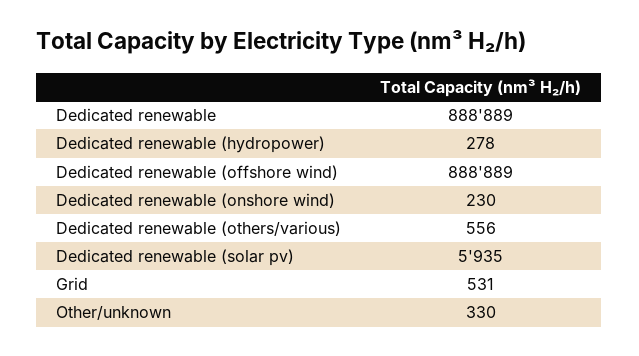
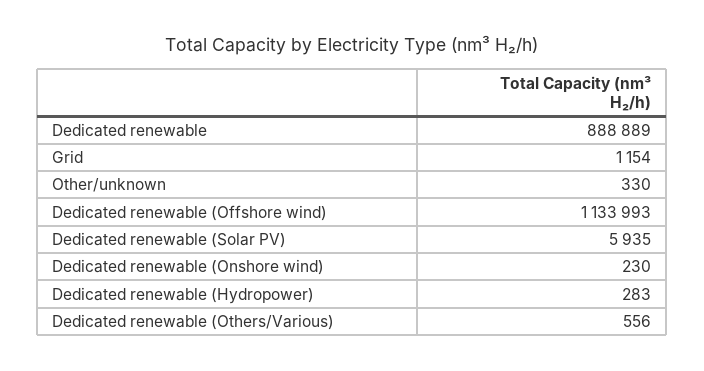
  {
    "Dedicated renewable": 888889,
-   "Dedicated renewable (hydropower)": 278,
+   "Dedicated renewable (hydropower)": 283,
-   "Dedicated renewable (offshore wind)": 888889,
+   "Dedicated renewable (offshore wind)": 1133993,
    "Dedicated renewable (onshore wind)": 230,
    "Dedicated renewable (others/various)": 556,
    "Dedicated renewable (solar pv)": 5935,
-   "Grid": 531,
+   "Grid": 1154,
    "Other/unknown": 330
  }

